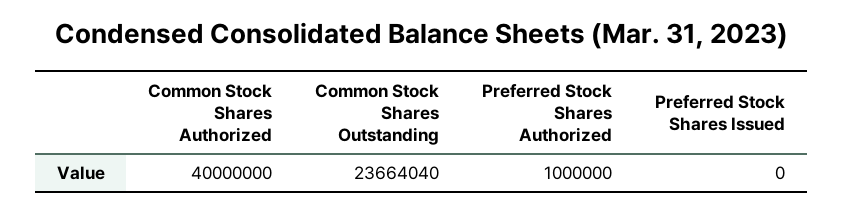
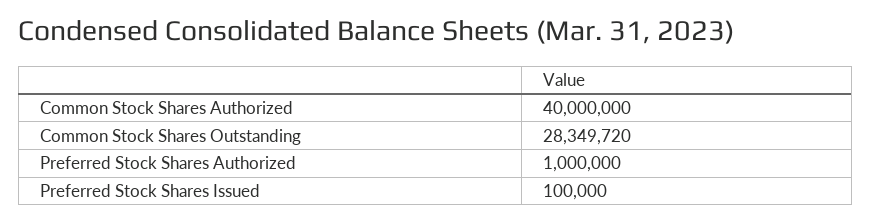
  {
    "Common Stock Shares Authorized": 40000000,
-   "Common Stock Shares Outstanding": 23664040,
+   "Common Stock Shares Outstanding": 28349720,
    "Preferred Stock Shares Authorized": 1000000,
-   "Preferred Stock Shares Issued": 0
+   "Preferred Stock Shares Issued": 100000
  }

